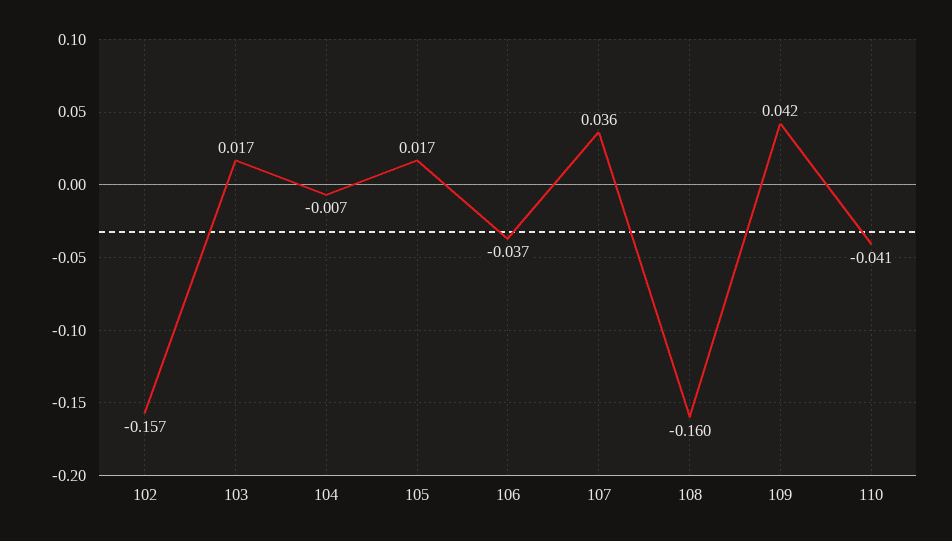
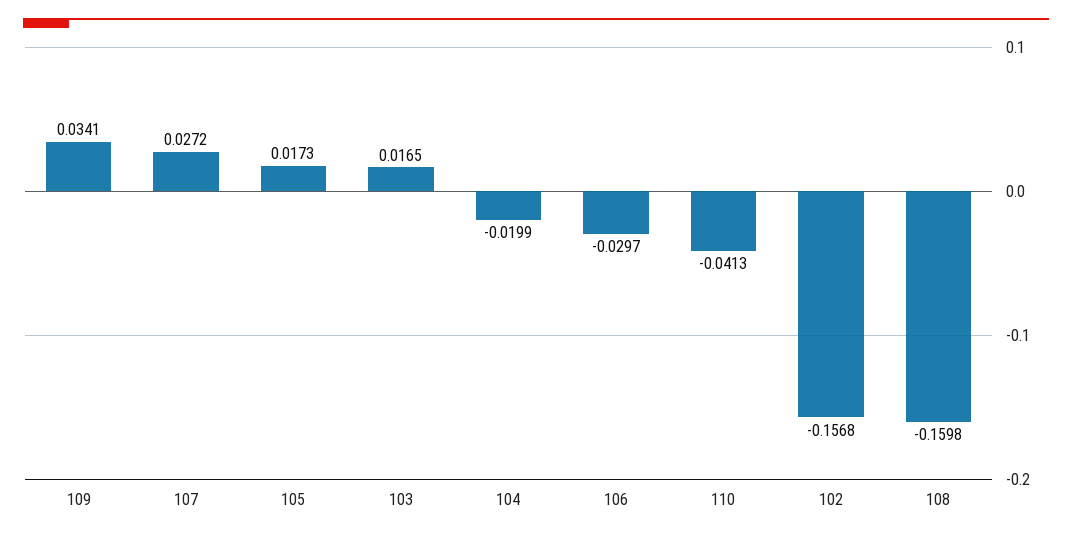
  {
    "102": -0.1568,
    "103": 0.0165,
-   "104": -0.007,
+   "104": -0.0199,
    "105": 0.0173,
-   "106": -0.037,
+   "106": -0.0297,
-   "107": 0.036,
+   "107": 0.0272,
    "108": -0.1598,
-   "109": 0.042,
+   "109": 0.0341,
    "110": -0.0413
  }

